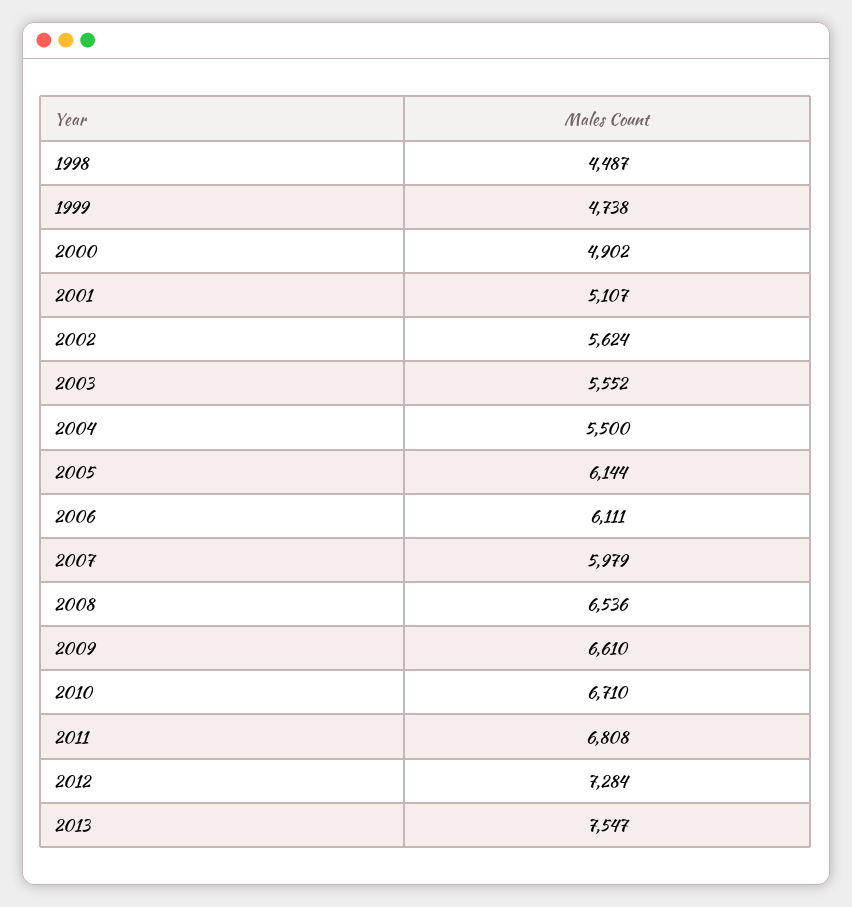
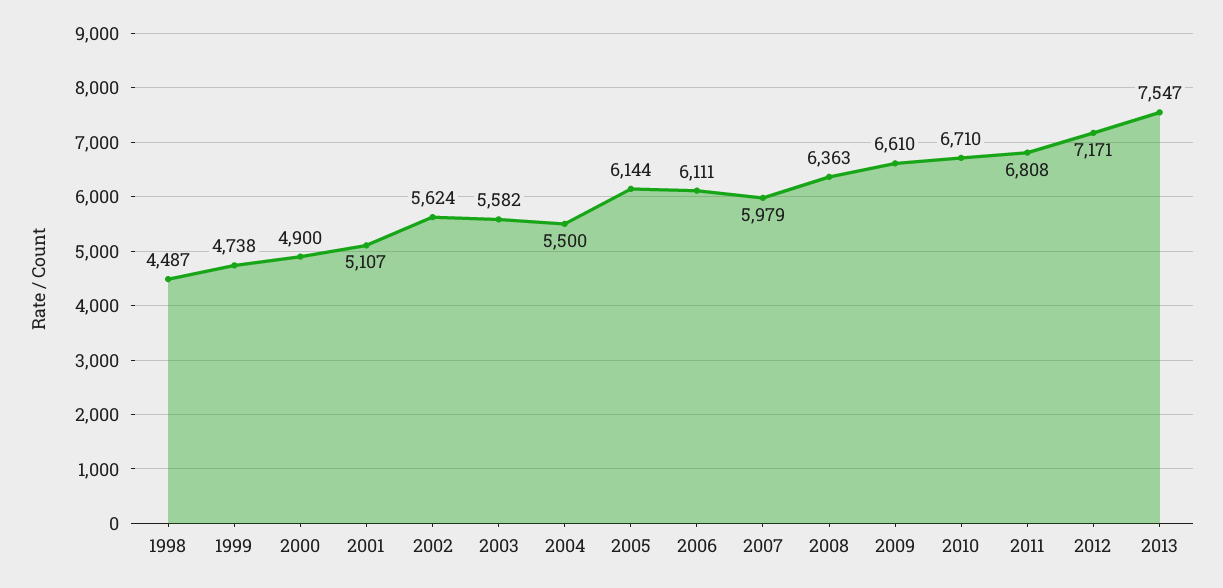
  {
    "1998": 4487,
    "1999": 4738,
-   "2000": 4902,
+   "2000": 4900,
    "2001": 5107,
    "2002": 5624,
-   "2003": 5552,
+   "2003": 5582,
    "2004": 5500,
    "2005": 6144,
    "2006": 6111,
    "2007": 5979,
-   "2008": 6536,
+   "2008": 6363,
    "2009": 6610,
    "2010": 6710,
    "2011": 6808,
-   "2012": 7284,
+   "2012": 7171,
    "2013": 7547
  }

